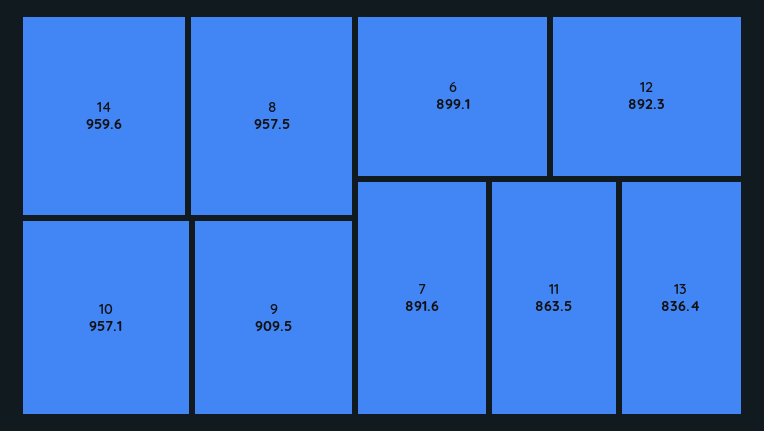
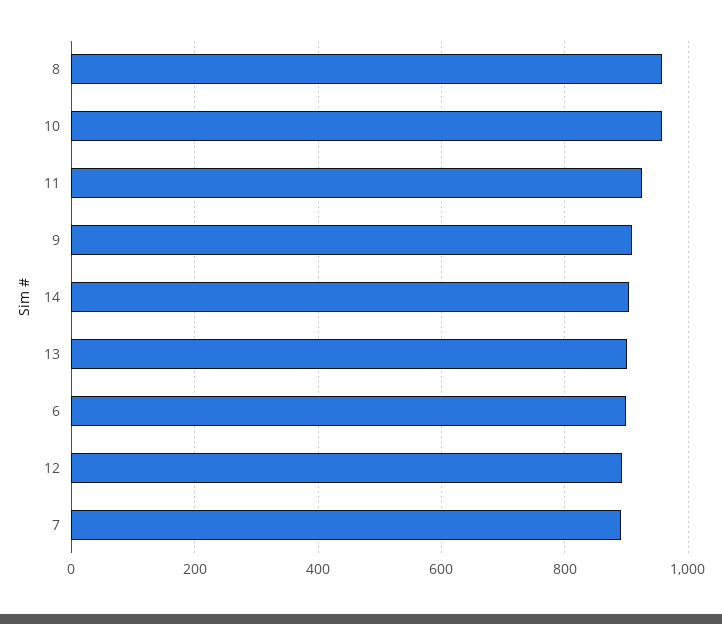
  {
-   "14": 959.6,
+   "14": 900,
    "8": 957.5,
    "10": 957.1,
    "9": 909.5,
    "6": 899.1,
    "12": 892.3,
    "7": 891.6,
-   "11": 863.5,
+   "11": 920,
-   "13": 836.4
+   "13": 900
  }

